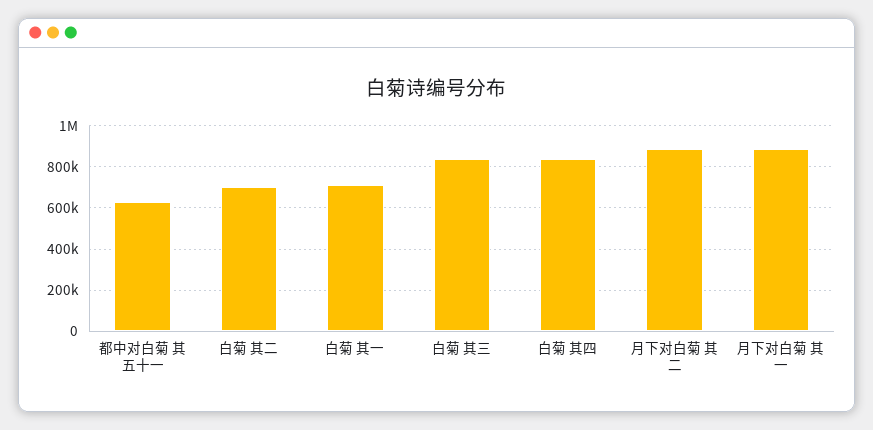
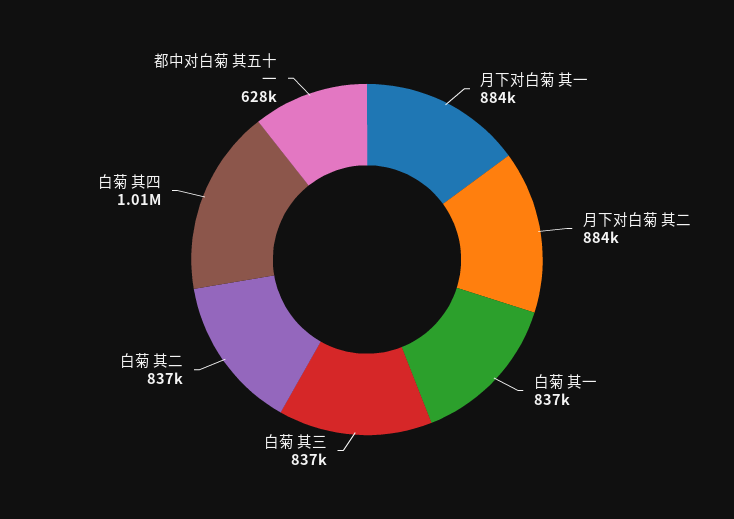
  {
    "都中对白菊 其五十一": 628000,
-   "白菊 其二": 700000,
+   "白菊 其二": 837000,
-   "白菊 其一": 700000,
+   "白菊 其一": 837000,
    "白菊 其三": 837000,
-   "白菊 其四": 850000,
+   "白菊 其四": 1010000,
    "月下对白菊 其二": 884000,
    "月下对白菊 其一": 884000
  }

